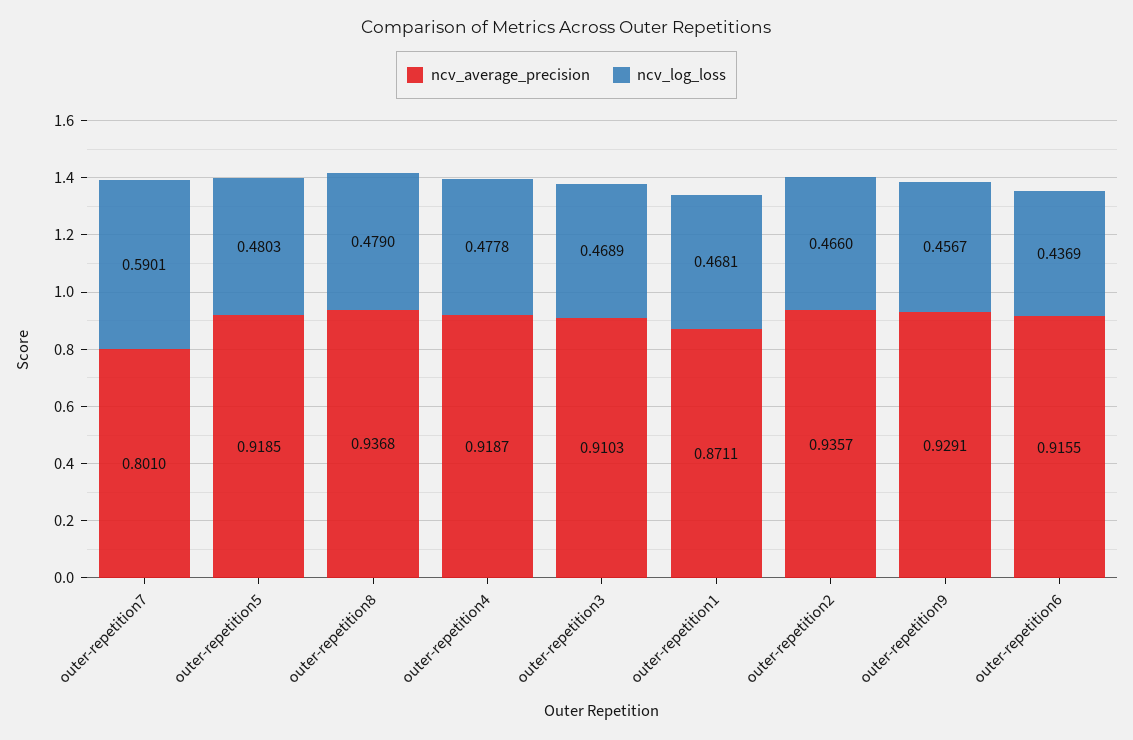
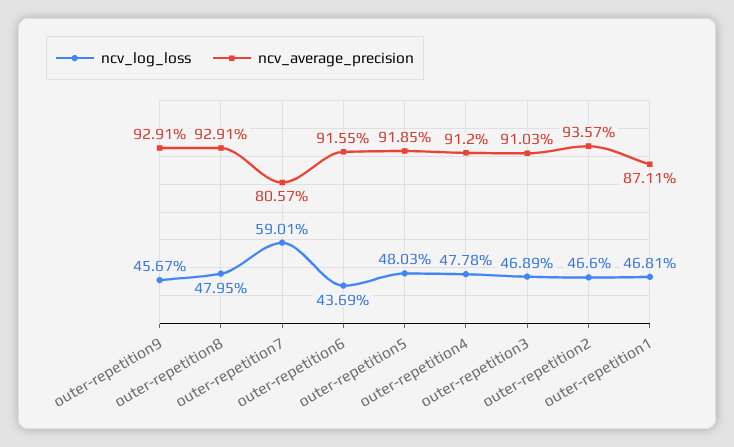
  {
    "ncv_average_precision": {
-     "outer-repetition7": 0.801,
+     "outer-repetition7": 0.8057,
      "outer-repetition5": 0.9185,
-     "outer-repetition8": 0.9368,
+     "outer-repetition8": 0.9291,
-     "outer-repetition4": 0.9187,
+     "outer-repetition4": 0.912,
      "outer-repetition3": 0.9103,
      "outer-repetition1": 0.8711,
      "outer-repetition2": 0.9357,
      "outer-repetition9": 0.9291,
      "outer-repetition6": 0.9155
    },
    "ncv_log_loss": {
      "outer-repetition7": 0.5901,
      "outer-repetition5": 0.4803,
-     "outer-repetition8": 0.479,
+     "outer-repetition8": 0.4795,
      "outer-repetition4": 0.4778,
      "outer-repetition3": 0.4689,
      "outer-repetition1": 0.4681,
      "outer-repetition2": 0.466,
      "outer-repetition9": 0.4567,
      "outer-repetition6": 0.4369
    }
  }

